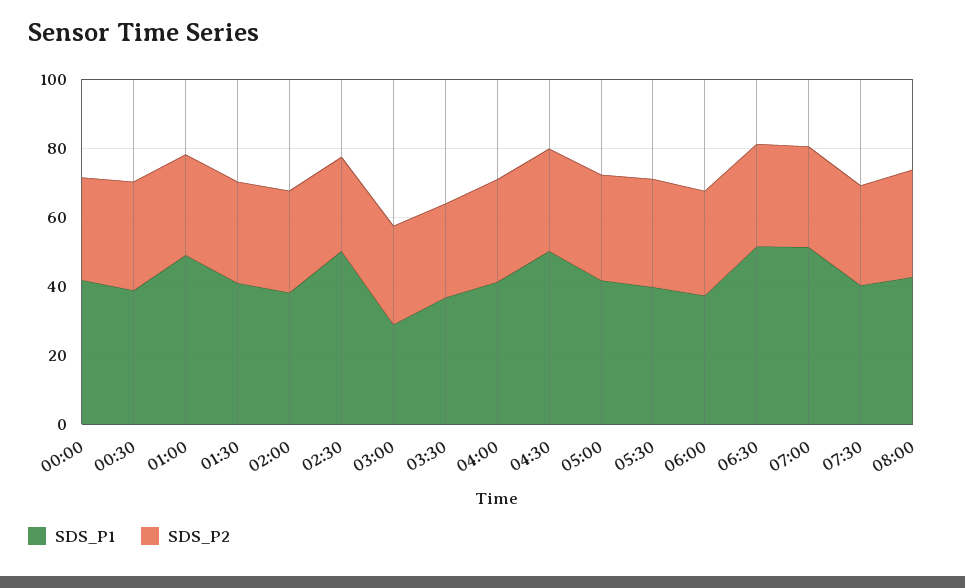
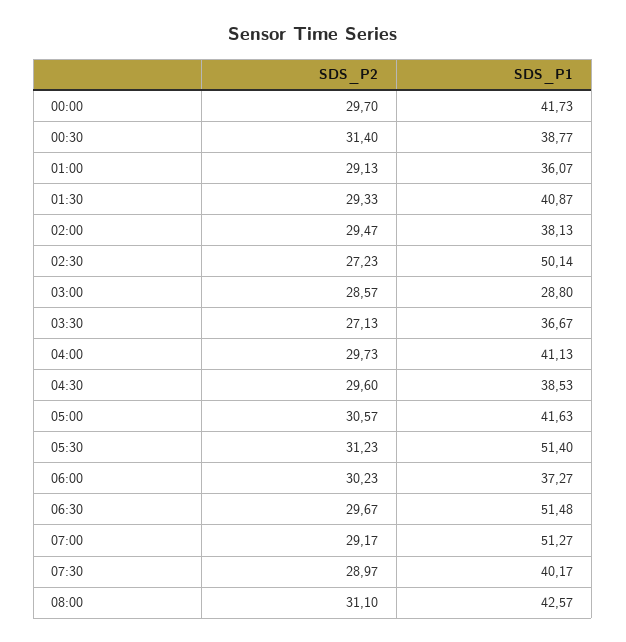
  {
    "SDS_P1": {
      "00:00": 41.73,
      "00:30": 38.77,
-     "01:00": 50,
+     "01:00": 36.07,
      "01:30": 40.87,
      "02:00": 38.13,
      "02:30": 50.14,
      "03:00": 28.8,
      "03:30": 36.67,
      "04:00": 41.13,
-     "04:30": 50,
+     "04:30": 38.53,
      "05:00": 41.63,
-     "05:30": 40,
+     "05:30": 51.4,
      "06:00": 37.27,
      "06:30": 51.48,
      "07:00": 51.27,
      "07:30": 40.17,
      "08:00": 42.57
    },
    "SDS_P2": {
      "00:00": 29.7,
      "00:30": 31.4,
      "01:00": 29.13,
      "01:30": 29.33,
      "02:00": 29.47,
      "02:30": 27.23,
      "03:00": 28.57,
      "03:30": 27.13,
      "04:00": 29.73,
      "04:30": 29.6,
      "05:00": 30.57,
      "05:30": 31.23,
      "06:00": 30.23,
      "06:30": 29.67,
      "07:00": 29.17,
      "07:30": 28.97,
      "08:00": 31.1
    }
  }

